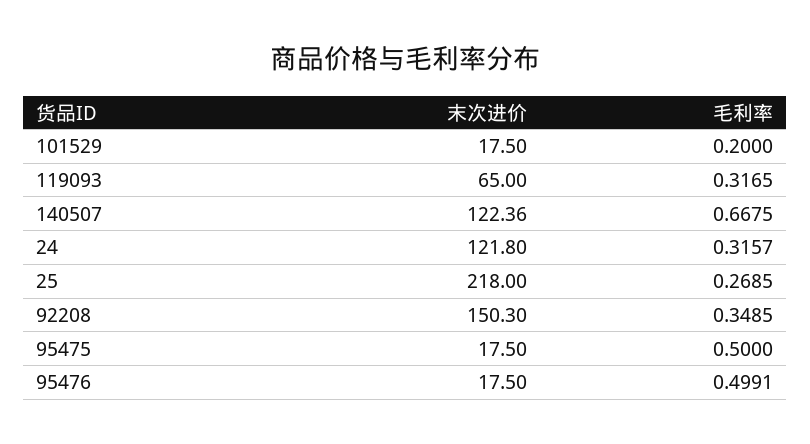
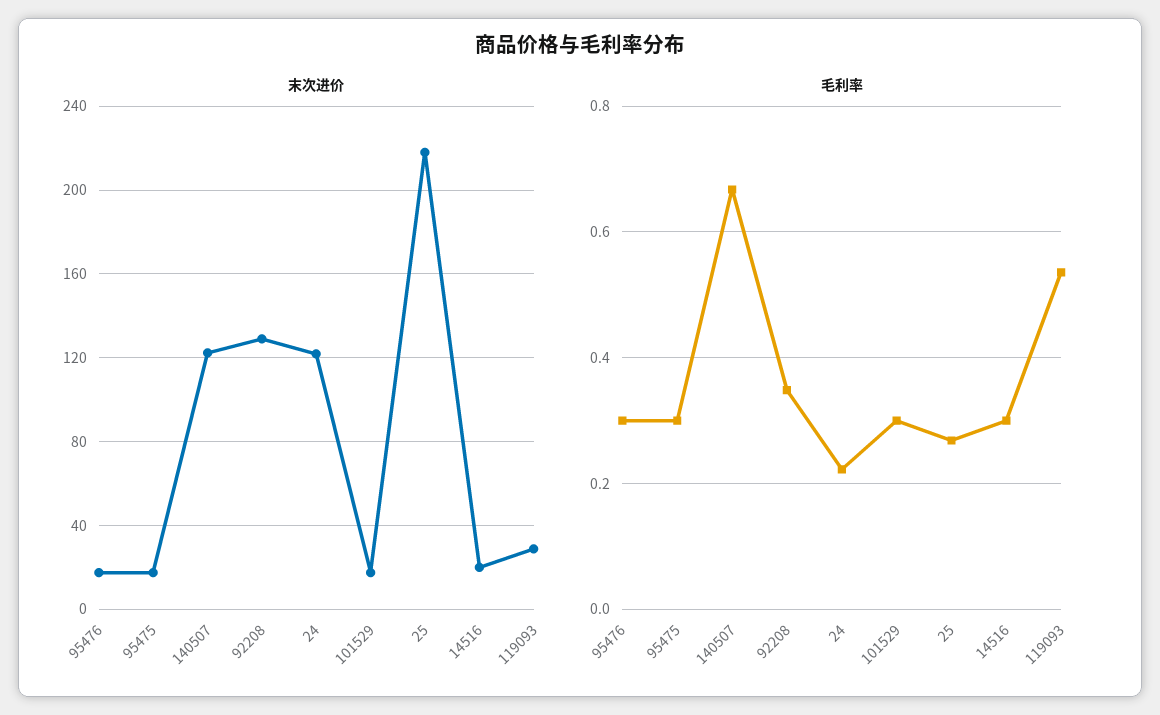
  {
    "末次进价": {
      "101529": 17.5,
-     "119093": 65,
+     "119093": 30,
      "140507": 122.36,
      "24": 121.8,
      "25": 218,
-     "92208": 150.3,
+     "92208": 130,
      "95475": 17.5,
-     "95476": 17.5
+     "95476": 17.5,
+     "14516": 20
    },
    "毛利率": {
-     "101529": 0.2,
+     "101529": 0.3,
-     "119093": 0.3165,
+     "119093": 0.54,
      "140507": 0.6675,
-     "24": 0.3157,
+     "24": 0.22,
      "25": 0.2685,
      "92208": 0.3485,
-     "95475": 0.5,
+     "95475": 0.3,
-     "95476": 0.4991
+     "95476": 0.3,
+     "14516": 0.3
    }
  }

